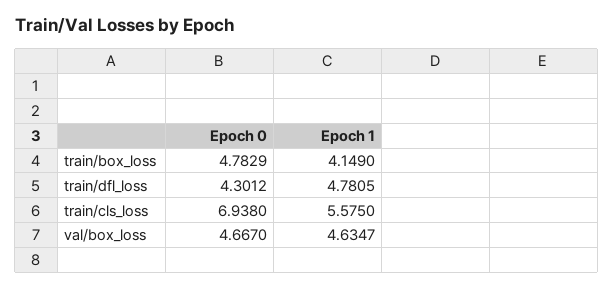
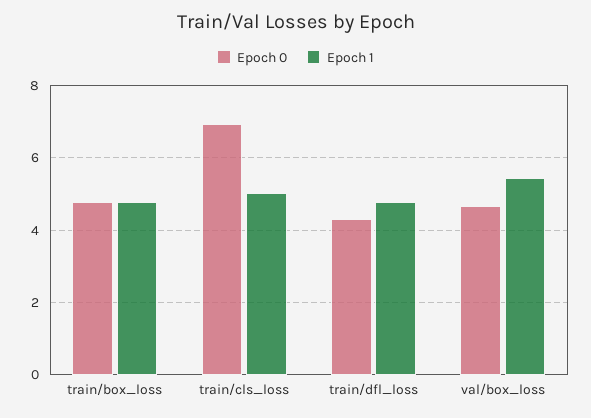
  {
    "Epoch 0": {
      "train/box_loss": 4.7829,
      "train/dfl_loss": 4.3012,
      "train/cls_loss": 6.938,
      "val/box_loss": 4.667
    },
    "Epoch 1": {
-     "train/box_loss": 4.149,
+     "train/box_loss": 4.8,
      "train/dfl_loss": 4.7805,
-     "train/cls_loss": 5.575,
+     "train/cls_loss": 5,
-     "val/box_loss": 4.6347
+     "val/box_loss": 5.4
    }
  }

